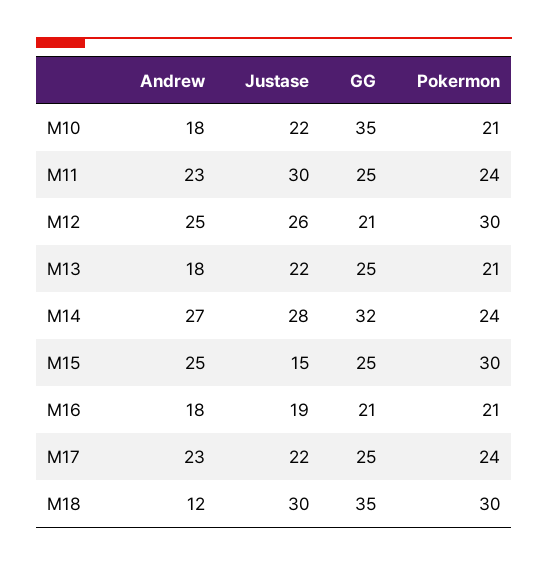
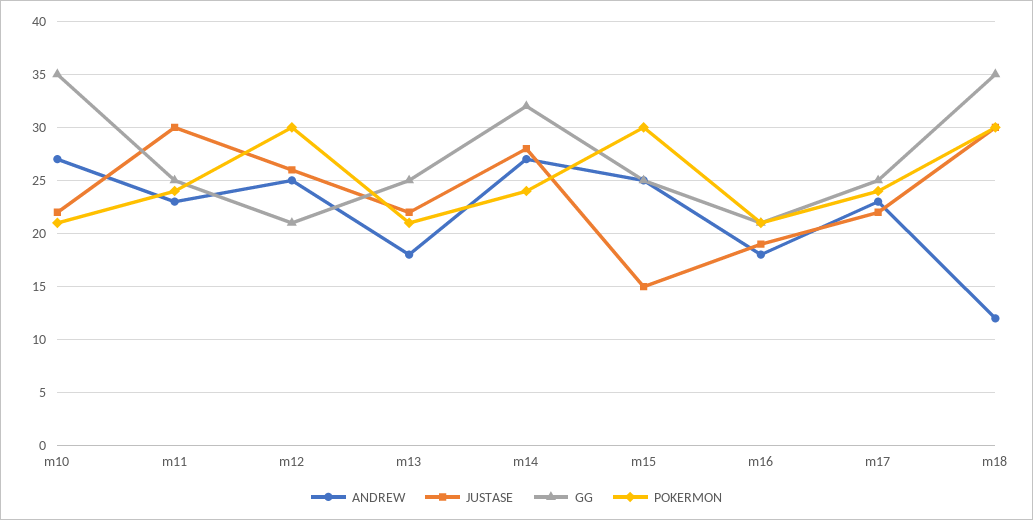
  {
    "Andrew": {
-     "M10": 18,
+     "M10": 27,
      "M11": 23,
      "M12": 25,
      "M13": 18,
      "M14": 27,
      "M15": 25,
      "M16": 18,
      "M17": 23,
      "M18": 12
    },
    "Justase": {
      "M10": 22,
      "M11": 30,
      "M12": 26,
      "M13": 22,
      "M14": 28,
      "M15": 15,
      "M16": 19,
      "M17": 22,
      "M18": 30
    },
    "GG": {
      "M10": 35,
      "M11": 25,
      "M12": 21,
      "M13": 25,
      "M14": 32,
      "M15": 25,
      "M16": 21,
      "M17": 25,
      "M18": 35
    },
    "Pokermon": {
      "M10": 21,
      "M11": 24,
      "M12": 30,
      "M13": 21,
      "M14": 24,
      "M15": 30,
      "M16": 21,
      "M17": 24,
      "M18": 30
    }
  }

